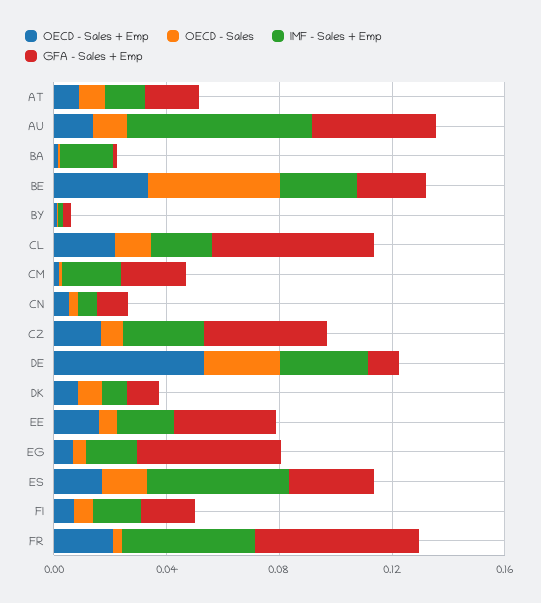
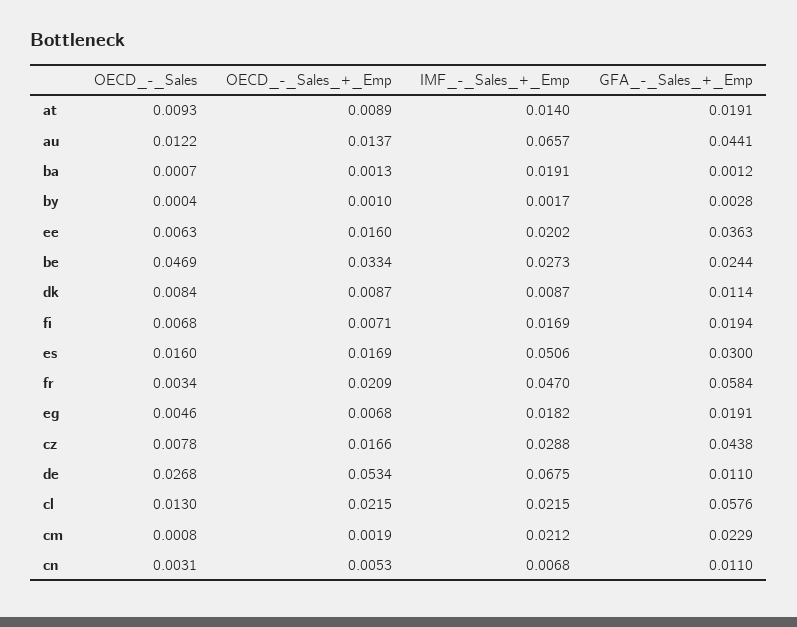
  {
    "OECD - Sales + Emp": {
      "AT": 0.0089,
      "AU": 0.0137,
      "BA": 0.0013,
      "BE": 0.0334,
      "BY": 0.001,
      "CL": 0.0215,
      "CM": 0.0019,
      "CN": 0.0053,
      "CZ": 0.0166,
      "DE": 0.0534,
      "DK": 0.0087,
      "EE": 0.016,
      "EG": 0.0068,
      "ES": 0.0169,
      "FI": 0.0071,
      "FR": 0.0209
    },
    "OECD - Sales": {
      "AT": 0.0093,
      "AU": 0.0122,
      "BA": 0.0007,
      "BE": 0.0469,
      "BY": 0.0004,
      "CL": 0.013,
      "CM": 0.0008,
      "CN": 0.0031,
      "CZ": 0.0078,
      "DE": 0.0268,
      "DK": 0.0084,
      "EE": 0.0063,
      "EG": 0.0046,
      "ES": 0.016,
      "FI": 0.0068,
      "FR": 0.0034
    },
    "IMF - Sales + Emp": {
      "AT": 0.014,
      "AU": 0.0657,
      "BA": 0.0191,
      "BE": 0.0273,
      "BY": 0.0017,
      "CL": 0.0215,
      "CM": 0.0212,
      "CN": 0.0068,
      "CZ": 0.0288,
-     "DE": 0.03,
+     "DE": 0.0675,
      "DK": 0.0087,
      "EE": 0.0202,
      "EG": 0.0182,
      "ES": 0.0506,
      "FI": 0.0169,
      "FR": 0.047
    },
    "GFA - Sales + Emp": {
      "AT": 0.0191,
      "AU": 0.0441,
      "BA": 0.0012,
      "BE": 0.0244,
      "BY": 0.0028,
      "CL": 0.0576,
      "CM": 0.0229,
      "CN": 0.011,
      "CZ": 0.0438,
      "DE": 0.011,
      "DK": 0.0114,
      "EE": 0.0363,
-     "EG": 0.05,
+     "EG": 0.0191,
      "ES": 0.03,
      "FI": 0.0194,
      "FR": 0.0584
    }
  }

